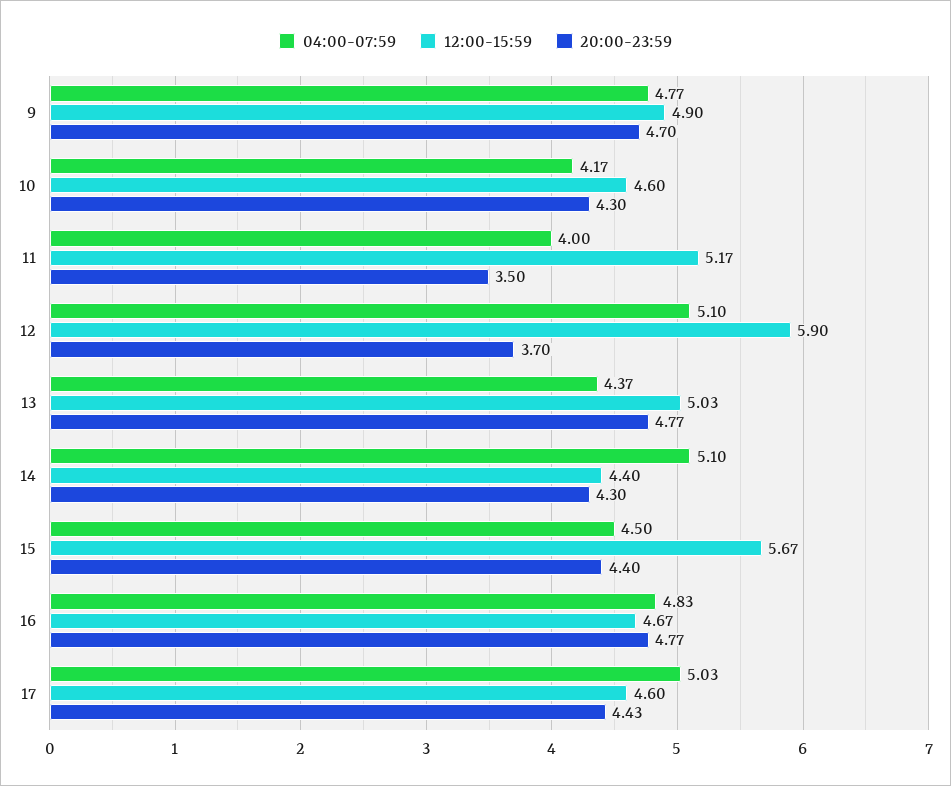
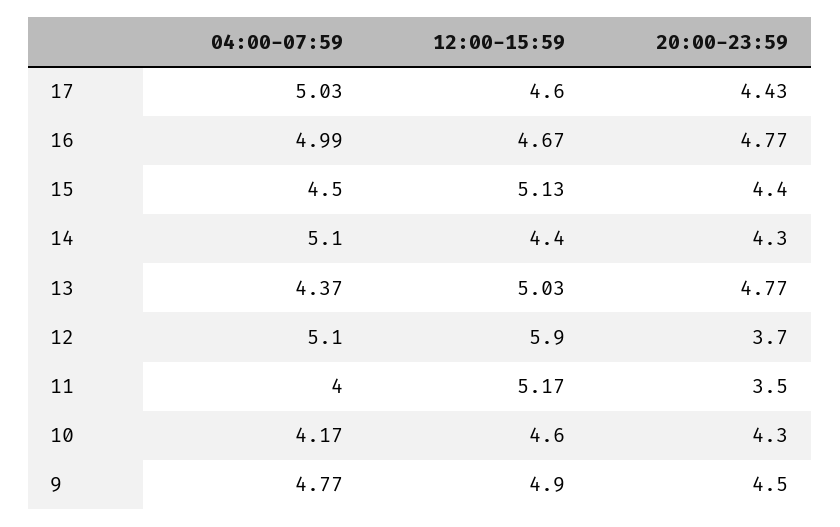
  {
    "04:00-07:59": {
      "9": 4.77,
      "10": 4.17,
      "11": 4,
      "12": 5.1,
      "13": 4.37,
      "14": 5.1,
      "15": 4.5,
-     "16": 4.83,
+     "16": 4.99,
      "17": 5.03
    },
    "12:00-15:59": {
      "9": 4.9,
      "10": 4.6,
      "11": 5.17,
      "12": 5.9,
      "13": 5.03,
      "14": 4.4,
-     "15": 5.67,
+     "15": 5.13,
      "16": 4.67,
      "17": 4.6
    },
    "20:00-23:59": {
-     "9": 4.7,
+     "9": 4.5,
      "10": 4.3,
      "11": 3.5,
      "12": 3.7,
      "13": 4.77,
      "14": 4.3,
      "15": 4.4,
      "16": 4.77,
      "17": 4.43
    }
  }

